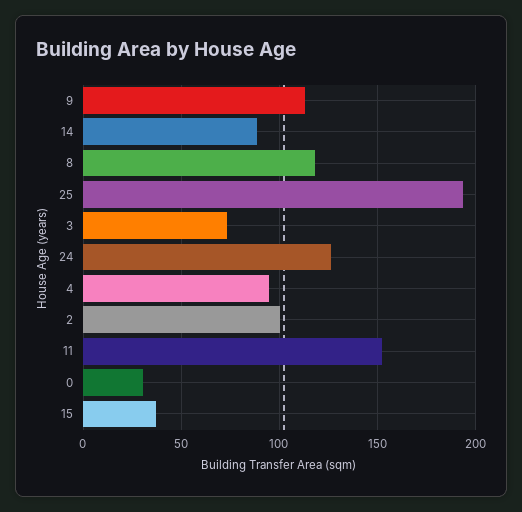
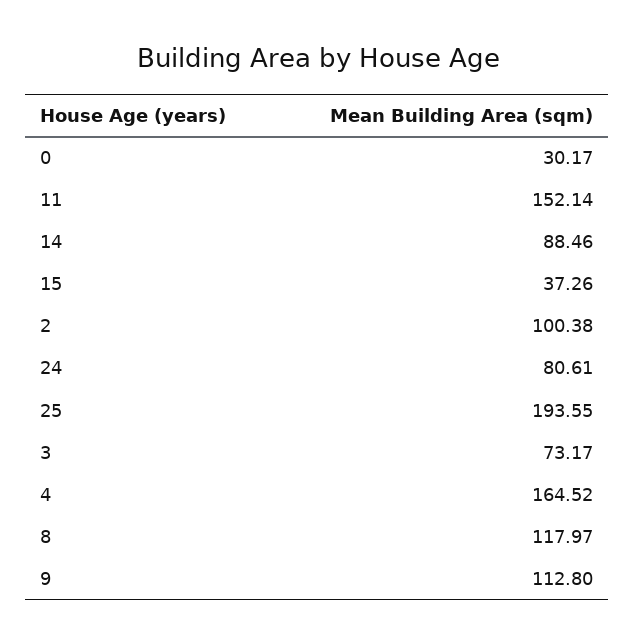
  {
    "9": 112.8,
    "14": 88.46,
    "8": 117.97,
    "25": 193.55,
    "3": 73.17,
-   "24": 125,
+   "24": 80.61,
-   "4": 95,
+   "4": 164.52,
    "2": 100.38,
    "11": 152.14,
    "0": 30.17,
    "15": 37.26
  }

